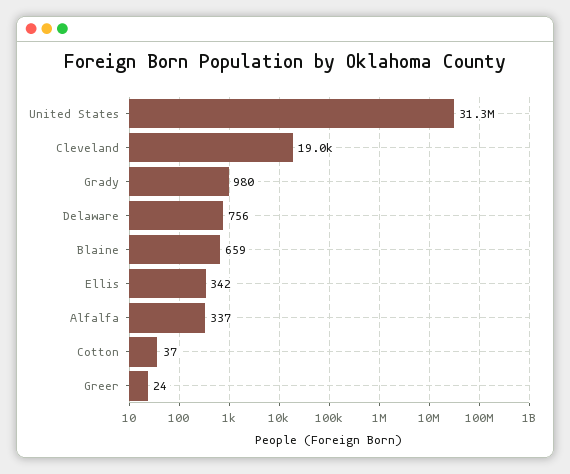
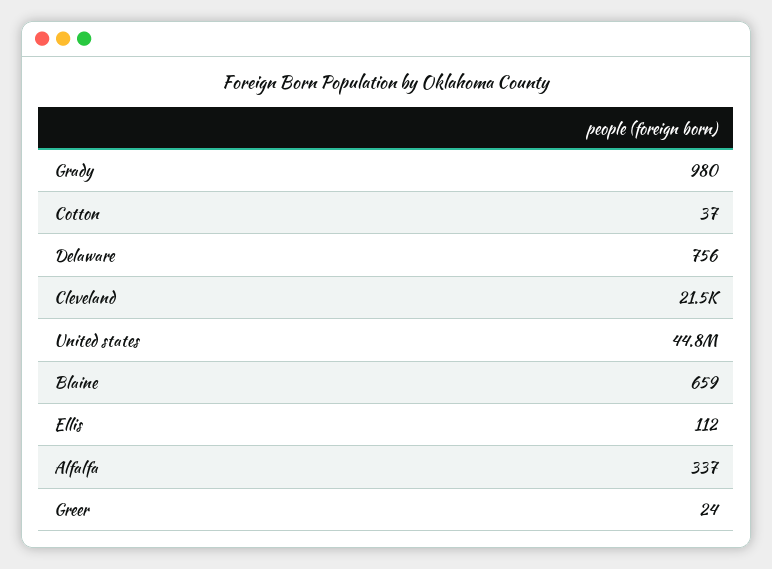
  {
-   "United States": 31300000,
+   "United States": 44800000,
-   "Cleveland": 19000,
+   "Cleveland": 21500,
    "Grady": 980,
    "Delaware": 756,
    "Blaine": 659,
-   "Ellis": 342,
+   "Ellis": 112,
    "Alfalfa": 337,
    "Cotton": 37,
    "Greer": 24
  }

